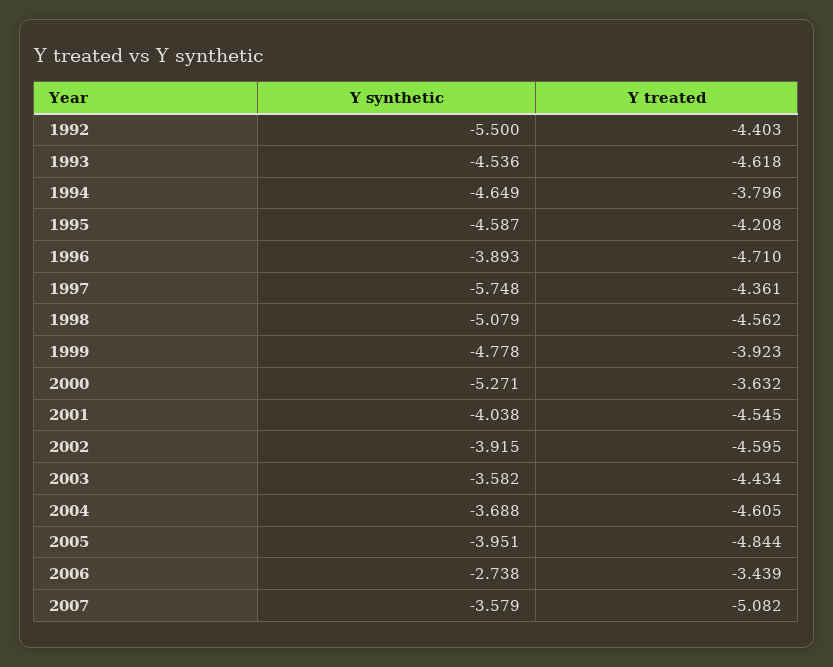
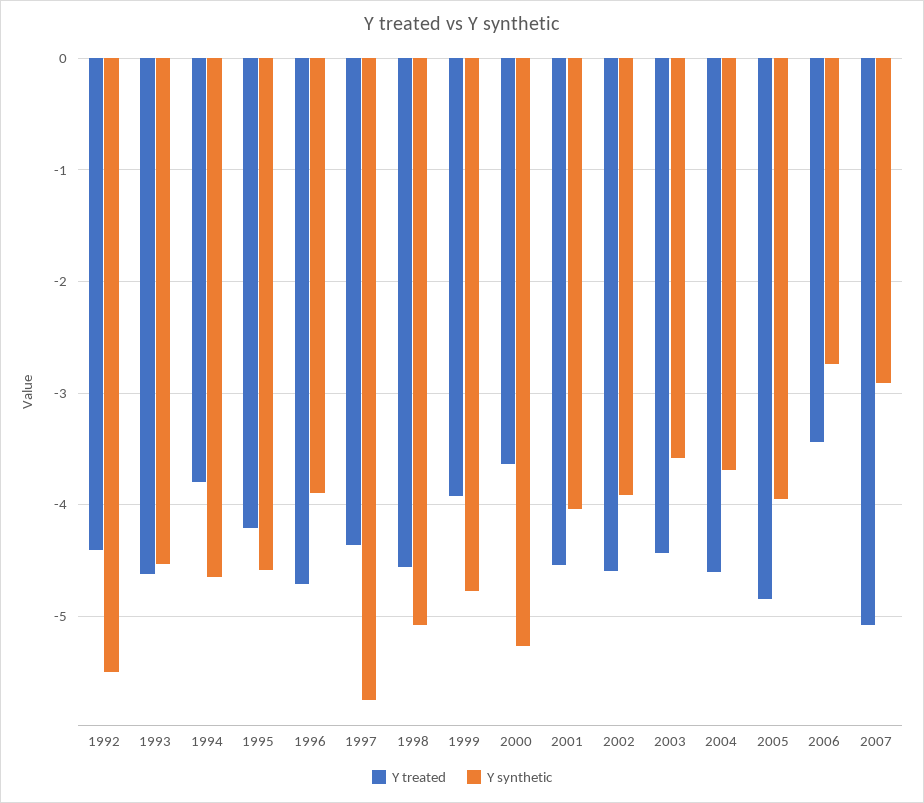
  {
    "Y synthetic": {
      "1992": -5.5,
      "1993": -4.536,
      "1994": -4.649,
      "1995": -4.587,
      "1996": -3.893,
      "1997": -5.748,
      "1998": -5.079,
      "1999": -4.778,
      "2000": -5.271,
      "2001": -4.038,
      "2002": -3.915,
      "2003": -3.582,
      "2004": -3.688,
      "2005": -3.951,
      "2006": -2.738,
-     "2007": -3.579
+     "2007": -2.9
    },
    "Y treated": {
      "1992": -4.403,
      "1993": -4.618,
      "1994": -3.796,
      "1995": -4.208,
      "1996": -4.71,
      "1997": -4.361,
      "1998": -4.562,
      "1999": -3.923,
      "2000": -3.632,
      "2001": -4.545,
      "2002": -4.595,
      "2003": -4.434,
      "2004": -4.605,
      "2005": -4.844,
      "2006": -3.439,
      "2007": -5.082
    }
  }

